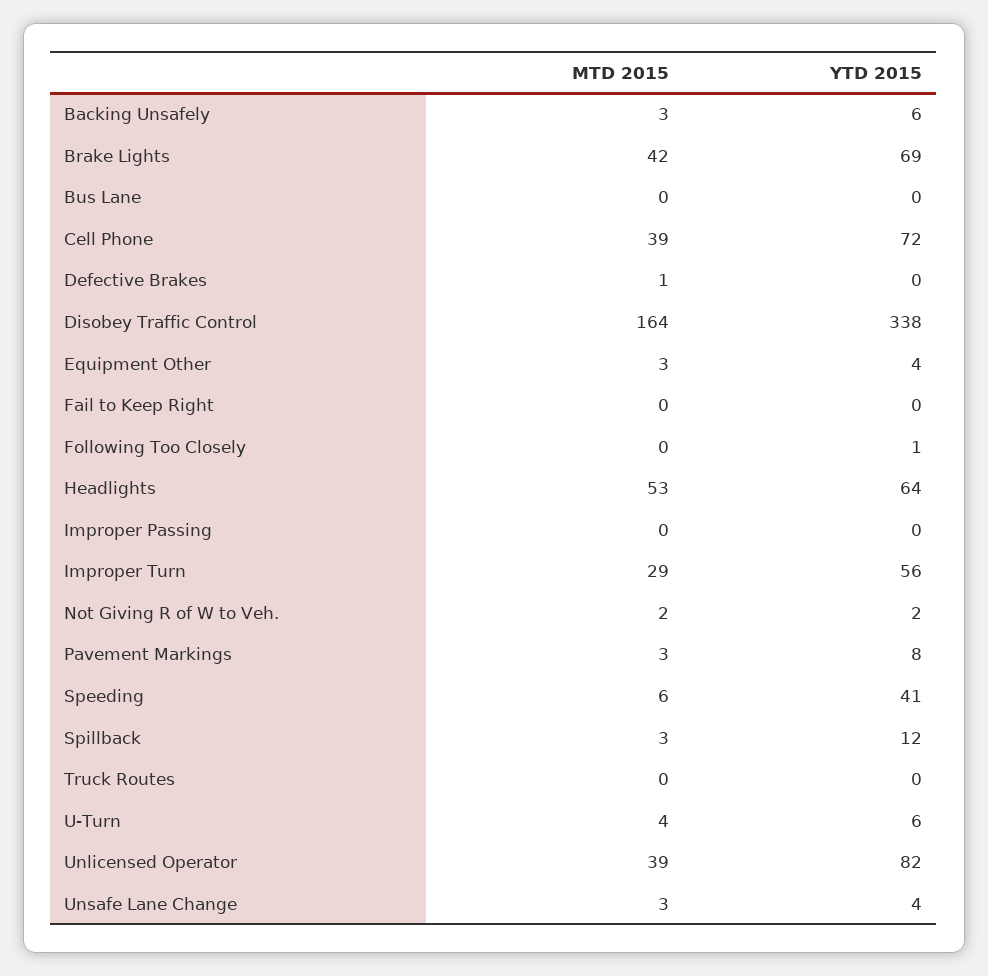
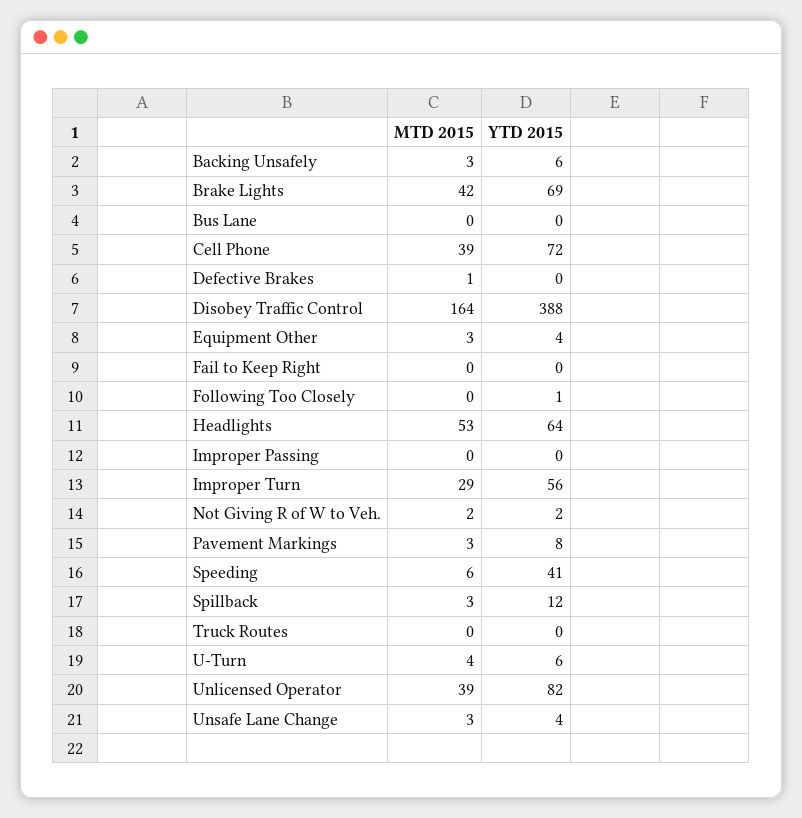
  {
    "MTD 2015": {
      "Backing Unsafely": 3,
      "Brake Lights": 42,
      "Bus Lane": 0,
      "Cell Phone": 39,
      "Defective Brakes": 1,
      "Disobey Traffic Control": 164,
      "Equipment Other": 3,
      "Fail to Keep Right": 0,
      "Following Too Closely": 0,
      "Headlights": 53,
      "Improper Passing": 0,
      "Improper Turn": 29,
      "Not Giving R of W to Veh.": 2,
      "Pavement Markings": 3,
      "Speeding": 6,
      "Spillback": 3,
      "Truck Routes": 0,
      "U-Turn": 4,
      "Unlicensed Operator": 39,
      "Unsafe Lane Change": 3
    },
    "YTD 2015": {
      "Backing Unsafely": 6,
      "Brake Lights": 69,
      "Bus Lane": 0,
      "Cell Phone": 72,
      "Defective Brakes": 0,
-     "Disobey Traffic Control": 338,
+     "Disobey Traffic Control": 388,
      "Equipment Other": 4,
      "Fail to Keep Right": 0,
      "Following Too Closely": 1,
      "Headlights": 64,
      "Improper Passing": 0,
      "Improper Turn": 56,
      "Not Giving R of W to Veh.": 2,
      "Pavement Markings": 8,
      "Speeding": 41,
      "Spillback": 12,
      "Truck Routes": 0,
      "U-Turn": 6,
      "Unlicensed Operator": 82,
      "Unsafe Lane Change": 4
    }
  }

